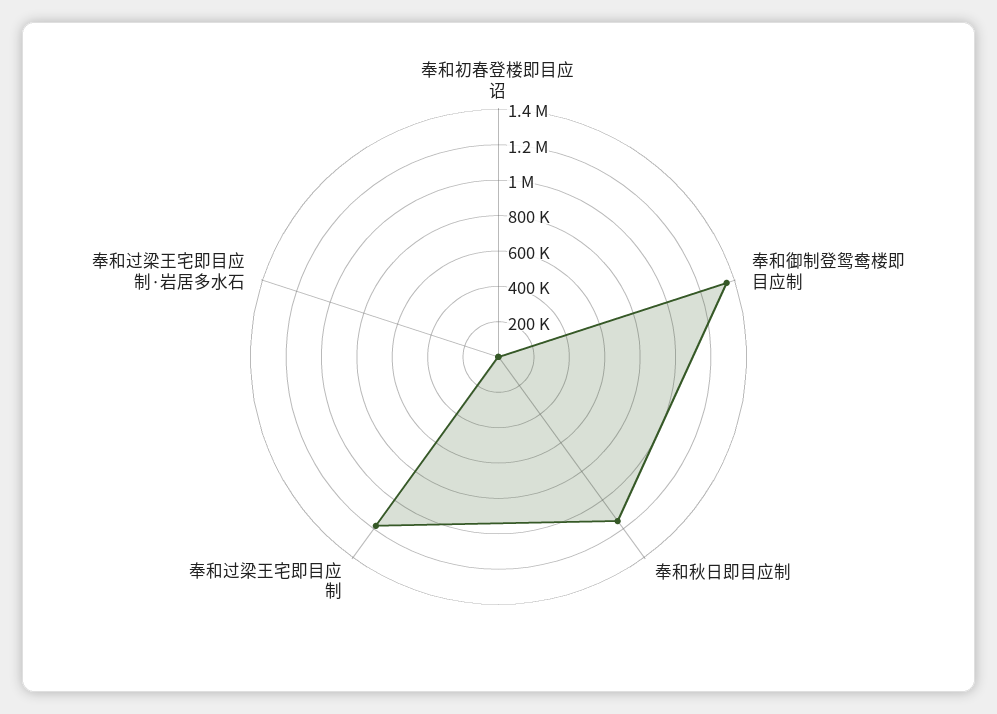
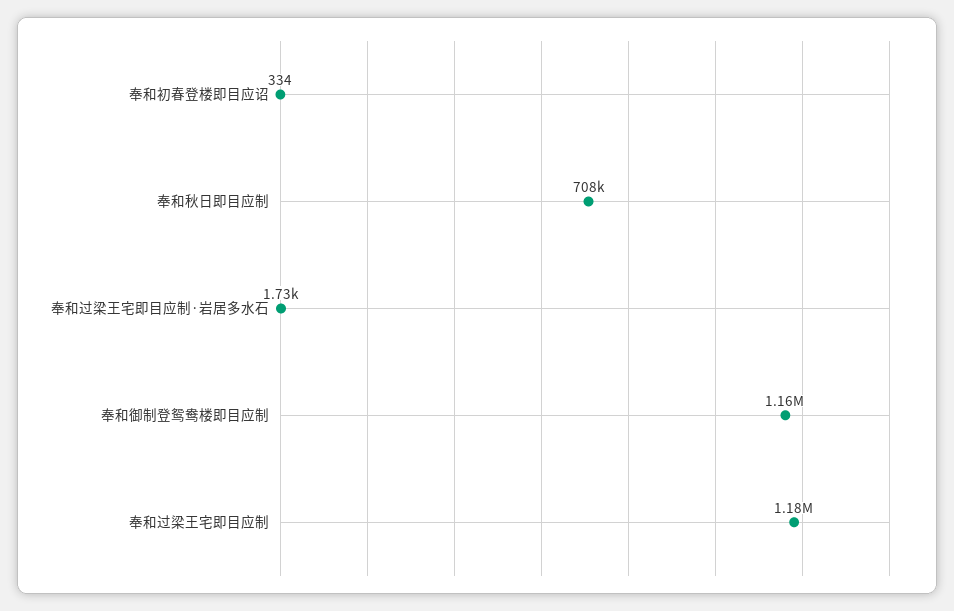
  {
    "奉和初春登楼即目应诏": 334,
-   "奉和御制登鸳鸯楼即目应制": 1350000,
+   "奉和御制登鸳鸯楼即目应制": 1160000,
-   "奉和秋日即目应制": 1150000,
+   "奉和秋日即目应制": 708000,
    "奉和过梁王宅即目应制": 1180000,
    "奉和过梁王宅即目应制·岩居多水石": 1730
  }

